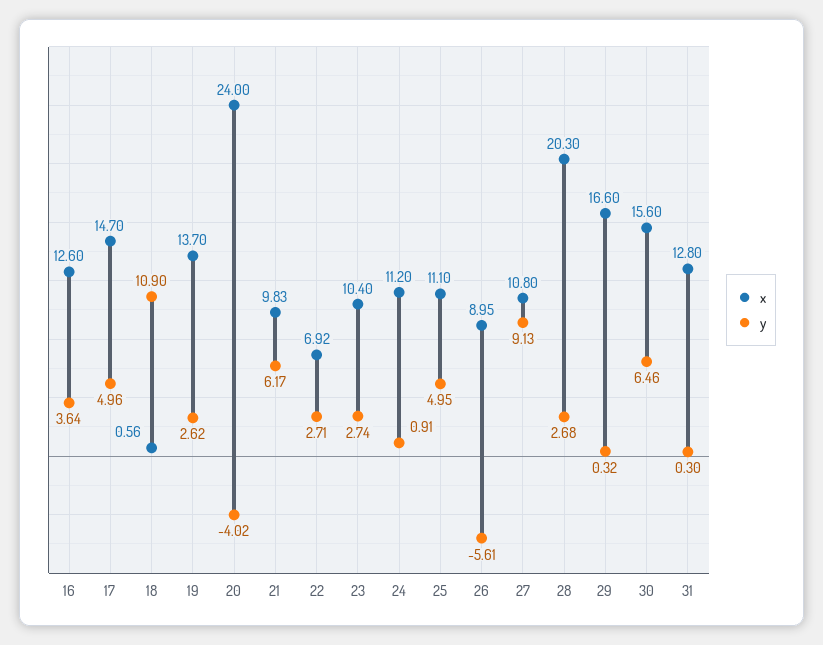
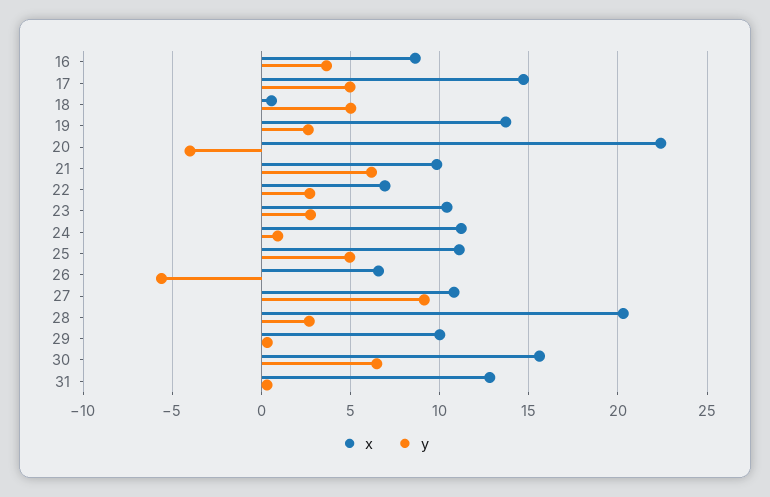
  {
    "x": {
-     "16": 12.6,
+     "16": 8.5,
      "17": 14.7,
      "18": 0.56,
      "19": 13.7,
-     "20": 24,
+     "20": 22.5,
      "21": 9.83,
      "22": 6.92,
      "23": 10.4,
      "24": 11.2,
      "25": 11.1,
-     "26": 8.95,
+     "26": 6.5,
      "27": 10.8,
      "28": 20.3,
-     "29": 16.6,
+     "29": 10,
      "30": 15.6,
      "31": 12.8
    },
    "y": {
      "16": 3.64,
      "17": 4.96,
-     "18": 10.9,
+     "18": 5,
      "19": 2.62,
      "20": -4.02,
      "21": 6.17,
      "22": 2.71,
      "23": 2.74,
      "24": 0.91,
      "25": 4.95,
      "26": -5.61,
      "27": 9.13,
      "28": 2.68,
      "29": 0.32,
      "30": 6.46,
      "31": 0.3
    }
  }

